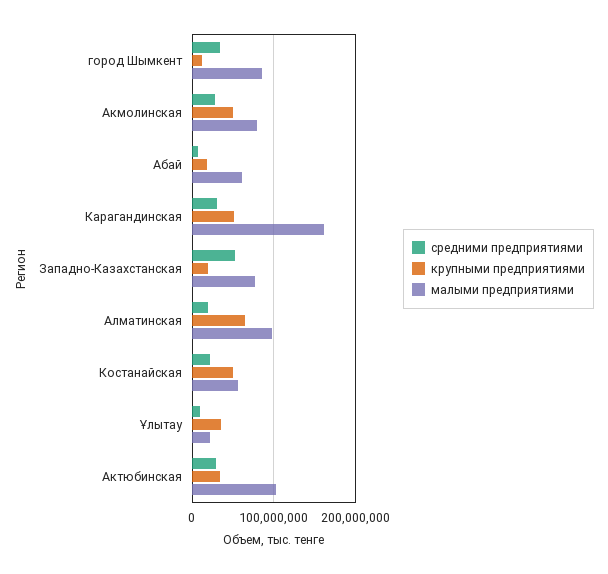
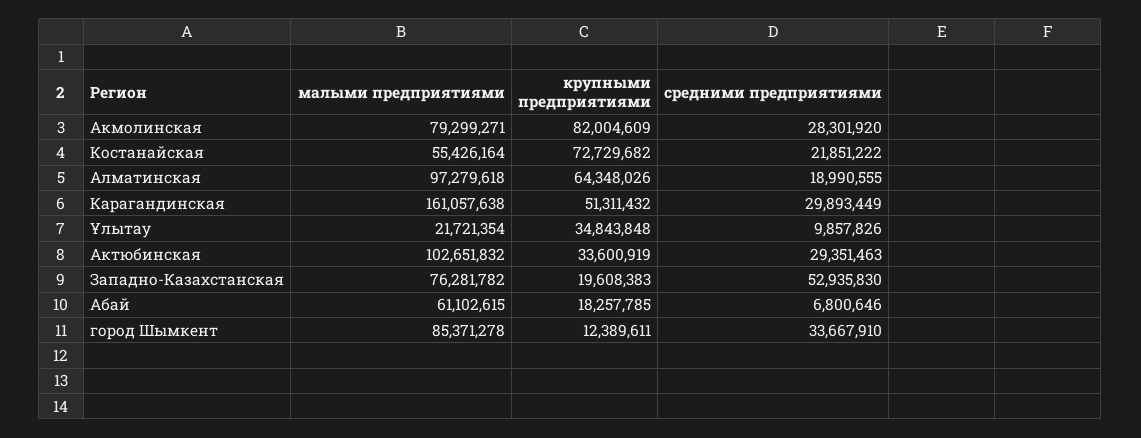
  {
    "средними предприятиями": {
      "город Шымкент": 33667910,
      "Акмолинская": 28301920,
      "Абай": 6800646,
      "Карагандинская": 29893449,
      "Западно-Казахстанская": 52935830,
      "Алматинская": 18990555,
      "Костанайская": 21851222,
      "Ұлытау": 9857826,
      "Актюбинская": 29351463
    },
    "крупными предприятиями": {
      "город Шымкент": 12389611,
-     "Акмолинская": 50000000,
+     "Акмолинская": 82004609,
      "Абай": 18257785,
      "Карагандинская": 51311432,
      "Западно-Казахстанская": 19608383,
      "Алматинская": 64348026,
-     "Костанайская": 50000000,
+     "Костанайская": 72729682,
      "Ұлытау": 34843848,
      "Актюбинская": 33600919
    },
    "малыми предприятиями": {
      "город Шымкент": 85371278,
      "Акмолинская": 79299271,
      "Абай": 61102615,
      "Карагандинская": 161057638,
      "Западно-Казахстанская": 76281782,
      "Алматинская": 97279618,
      "Костанайская": 55426164,
      "Ұлытау": 21721354,
      "Актюбинская": 102651832
    }
  }

